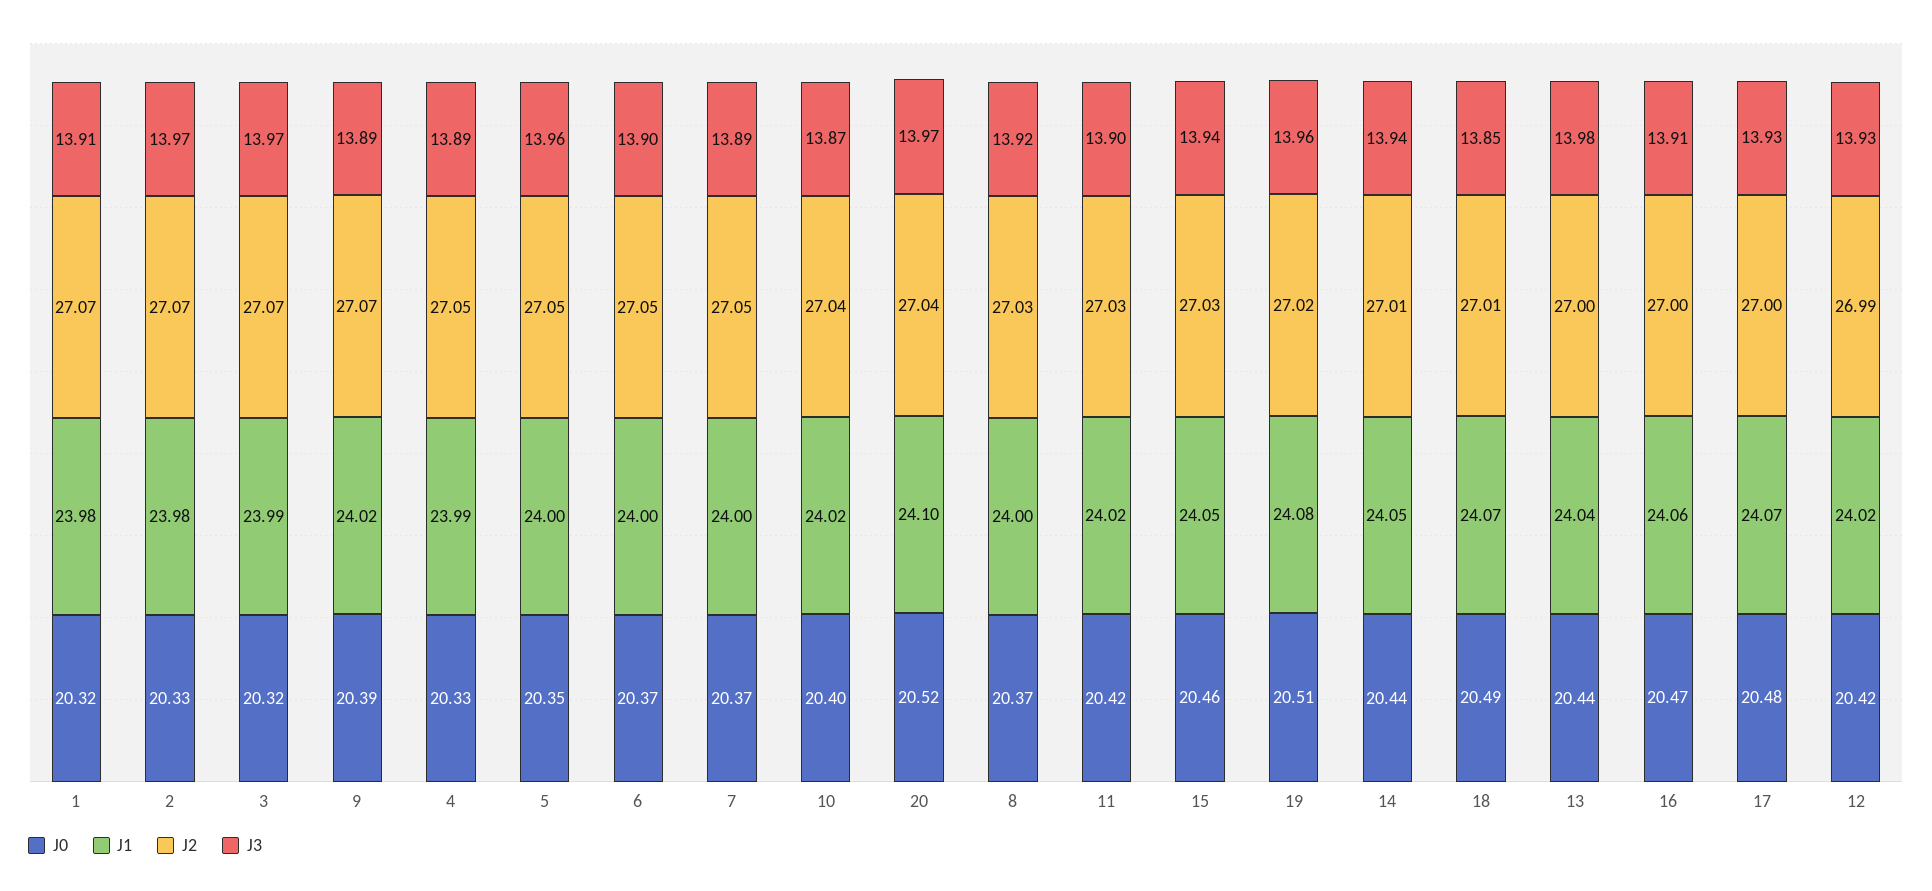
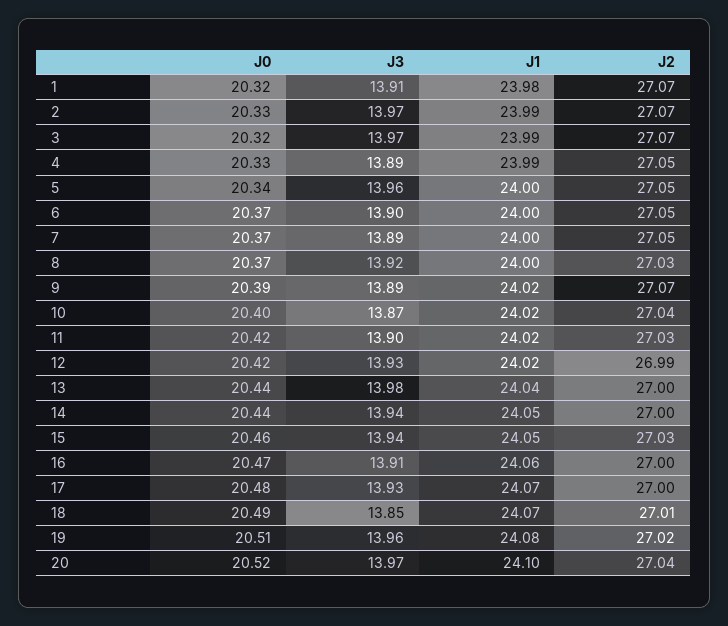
  {
    "J0": {
      "1": 20.32,
      "2": 20.33,
      "3": 20.32,
      "9": 20.39,
      "4": 20.33,
-     "5": 20.35,
+     "5": 20.34,
      "6": 20.37,
      "7": 20.37,
      "10": 20.4,
      "20": 20.52,
      "8": 20.37,
      "11": 20.42,
      "15": 20.46,
      "19": 20.51,
      "14": 20.44,
      "18": 20.49,
      "13": 20.44,
      "16": 20.47,
      "17": 20.48,
      "12": 20.42
    },
    "J1": {
      "1": 23.98,
-     "2": 23.98,
+     "2": 23.99,
      "3": 23.99,
      "9": 24.02,
      "4": 23.99,
      "5": 24,
      "6": 24,
      "7": 24,
      "10": 24.02,
      "20": 24.1,
      "8": 24,
      "11": 24.02,
      "15": 24.05,
      "19": 24.08,
      "14": 24.05,
      "18": 24.07,
      "13": 24.04,
      "16": 24.06,
      "17": 24.07,
      "12": 24.02
    },
    "J2": {
      "1": 27.07,
      "2": 27.07,
      "3": 27.07,
      "9": 27.07,
      "4": 27.05,
      "5": 27.05,
      "6": 27.05,
      "7": 27.05,
      "10": 27.04,
      "20": 27.04,
      "8": 27.03,
      "11": 27.03,
      "15": 27.03,
      "19": 27.02,
-     "14": 27.01,
+     "14": 27,
      "18": 27.01,
      "13": 27,
      "16": 27,
      "17": 27,
      "12": 26.99
    },
    "J3": {
      "1": 13.91,
      "2": 13.97,
      "3": 13.97,
      "9": 13.89,
      "4": 13.89,
      "5": 13.96,
      "6": 13.9,
      "7": 13.89,
      "10": 13.87,
      "20": 13.97,
      "8": 13.92,
      "11": 13.9,
      "15": 13.94,
      "19": 13.96,
      "14": 13.94,
      "18": 13.85,
      "13": 13.98,
      "16": 13.91,
      "17": 13.93,
      "12": 13.93
    }
  }

